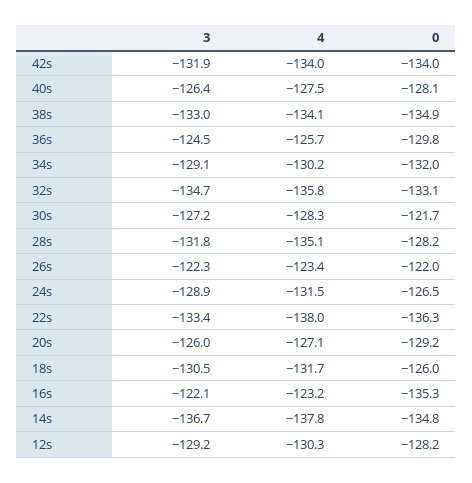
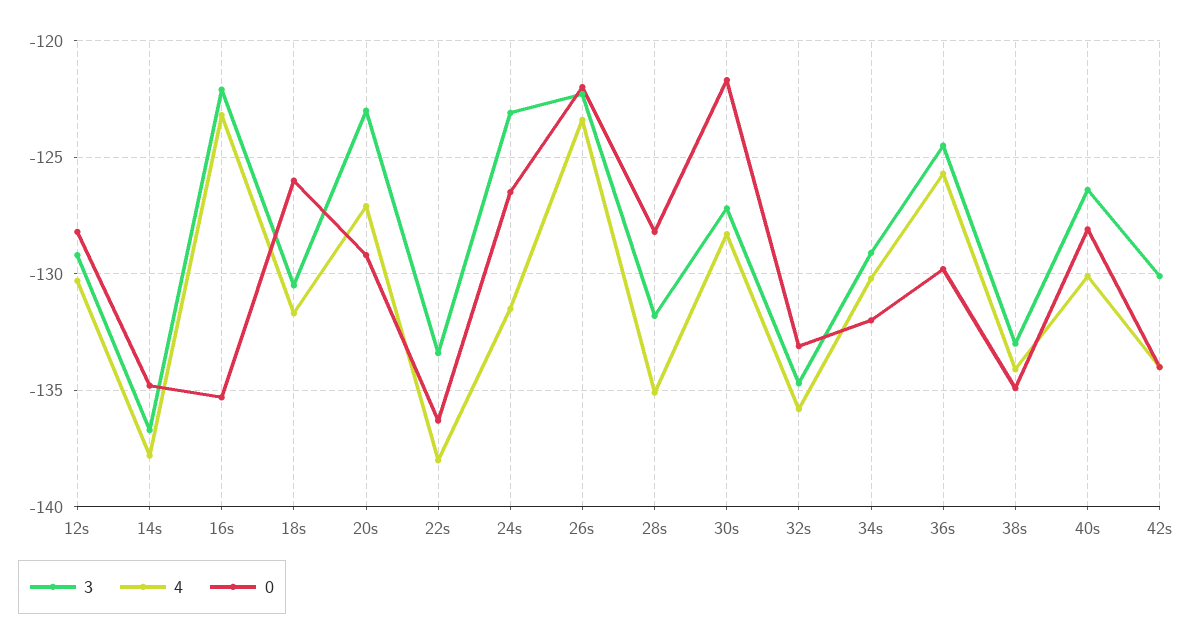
  {
    "3": {
-     "42s": -131.9,
+     "42s": -130,
      "40s": -126.4,
      "38s": -133,
      "36s": -124.5,
      "34s": -129.1,
      "32s": -134.7,
      "30s": -127.2,
      "28s": -131.8,
      "26s": -122.3,
-     "24s": -128.9,
+     "24s": -123,
      "22s": -133.4,
-     "20s": -126,
+     "20s": -123,
      "18s": -130.5,
      "16s": -122.1,
      "14s": -136.7,
      "12s": -129.2
    },
    "4": {
      "42s": -134,
-     "40s": -127.5,
+     "40s": -130,
      "38s": -134.1,
      "36s": -125.7,
      "34s": -130.2,
      "32s": -135.8,
      "30s": -128.3,
      "28s": -135.1,
      "26s": -123.4,
      "24s": -131.5,
      "22s": -138,
      "20s": -127.1,
      "18s": -131.7,
      "16s": -123.2,
      "14s": -137.8,
      "12s": -130.3
    },
    "0": {
      "42s": -134,
      "40s": -128.1,
      "38s": -134.9,
      "36s": -129.8,
      "34s": -132,
      "32s": -133.1,
      "30s": -121.7,
      "28s": -128.2,
      "26s": -122,
      "24s": -126.5,
      "22s": -136.3,
      "20s": -129.2,
      "18s": -126,
      "16s": -135.3,
      "14s": -134.8,
      "12s": -128.2
    }
  }

